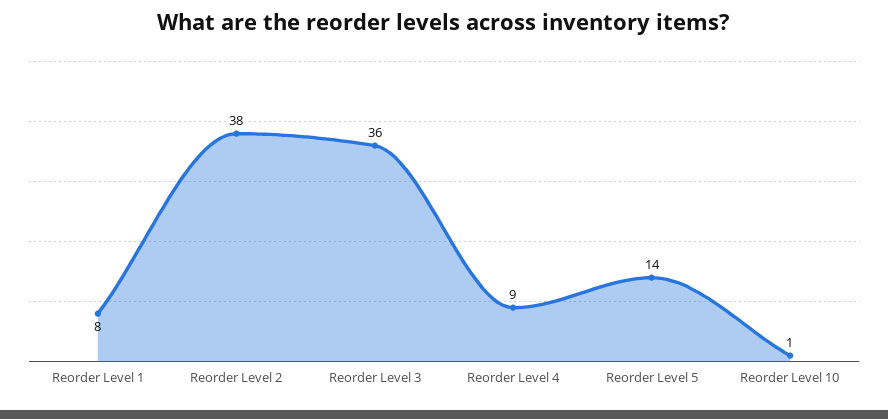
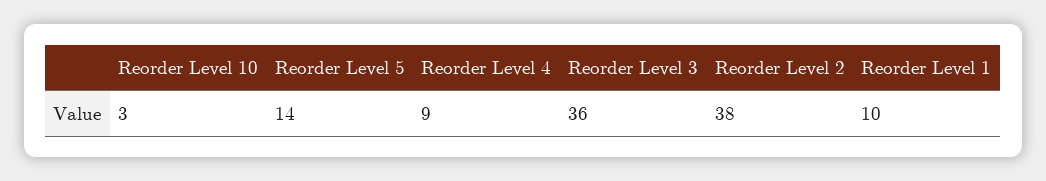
  {
-   "Reorder Level 1": 8,
+   "Reorder Level 1": 10,
    "Reorder Level 2": 38,
    "Reorder Level 3": 36,
    "Reorder Level 4": 9,
    "Reorder Level 5": 14,
-   "Reorder Level 10": 1
+   "Reorder Level 10": 3
  }

